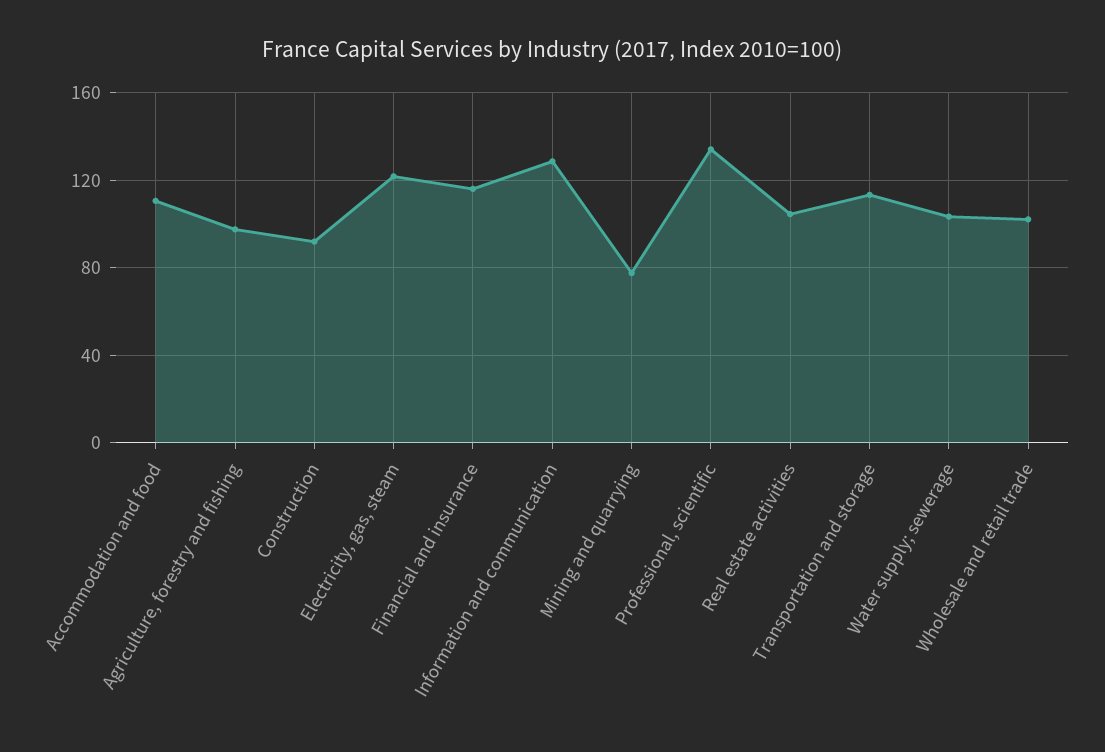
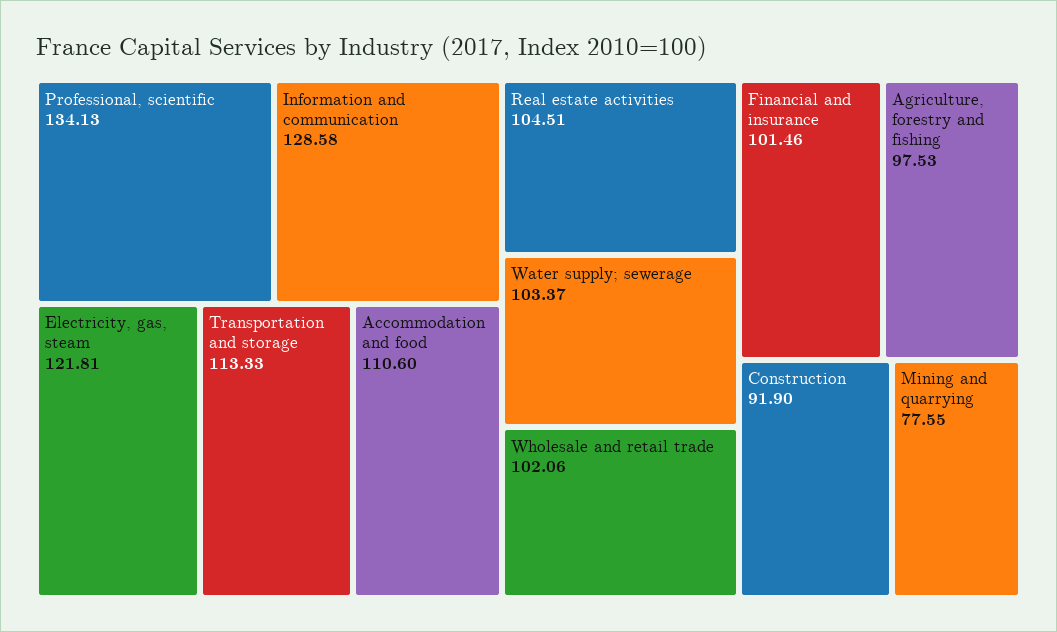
  {
    "Accommodation and food": 110.6,
    "Agriculture, forestry and fishing": 97.53,
    "Construction": 91.9,
    "Electricity, gas, steam": 121.81,
-   "Financial and insurance": 115,
+   "Financial and insurance": 101.46,
    "Information and communication": 128.58,
    "Mining and quarrying": 77.55,
    "Professional, scientific": 134.13,
    "Real estate activities": 104.51,
    "Transportation and storage": 113.33,
    "Water supply; sewerage": 103.37,
    "Wholesale and retail trade": 102.06
  }

